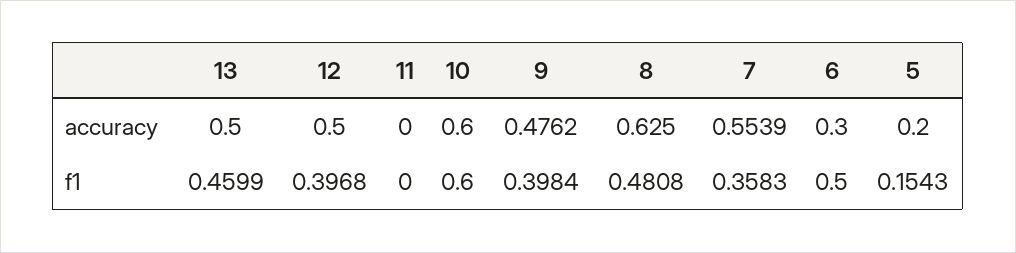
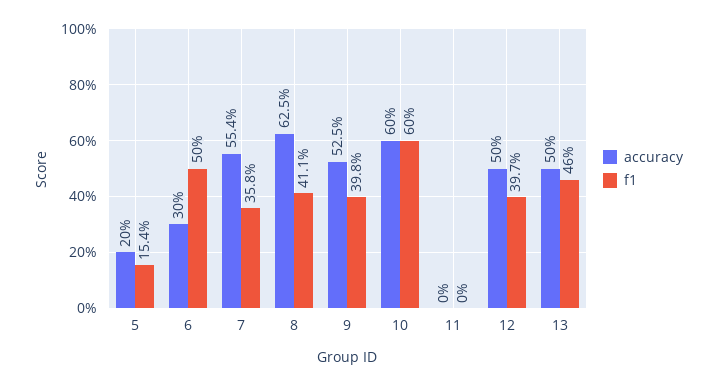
  {
    "accuracy": {
      "13": 0.5,
      "12": 0.5,
      "11": 0,
      "10": 0.6,
-     "9": 0.4762,
+     "9": 0.525,
      "8": 0.625,
      "7": 0.5539,
      "6": 0.3,
      "5": 0.2
    },
    "f1": {
      "13": 0.4599,
      "12": 0.3968,
      "11": 0,
      "10": 0.6,
      "9": 0.3984,
-     "8": 0.4808,
+     "8": 0.411,
      "7": 0.3583,
      "6": 0.5,
      "5": 0.1543
    }
  }

